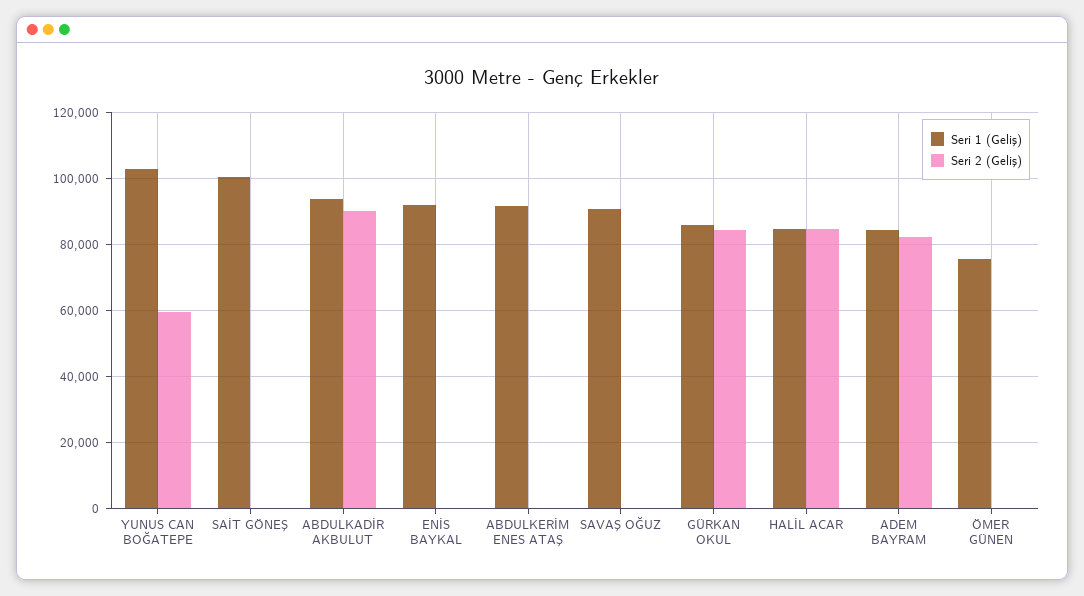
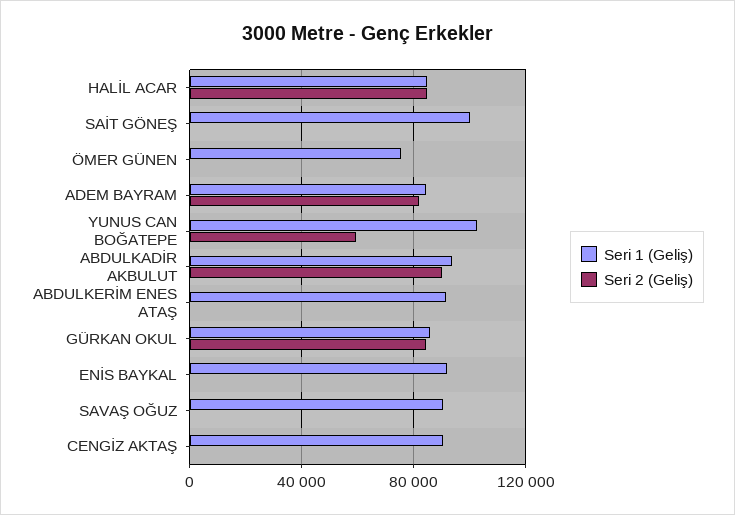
  {
    "Seri 1 (Geliş)": {
      "YUNUS CAN BOĞATEPE": 102000,
      "SAİT GÖNEŞ": 100000,
      "ABDULKADİR AKBULUT": 94000,
      "ENİS BAYKAL": 92000,
      "ABDULKERİM ENES ATAŞ": 92000,
      "SAVAŞ OĞUZ": 90000,
      "GÜRKAN OKUL": 86000,
      "HALİL ACAR": 84000,
      "ADEM BAYRAM": 84000,
-     "ÖMER GÜNEN": 76000
+     "ÖMER GÜNEN": 76000,
+     "CENGİZ AKTAŞ": 90000
    },
    "Seri 2 (Geliş)": {
      "YUNUS CAN BOĞATEPE": 60000,
      "SAİT GÖNEŞ": 0,
      "ABDULKADİR AKBULUT": 90000,
      "ENİS BAYKAL": 0,
      "ABDULKERİM ENES ATAŞ": 0,
      "SAVAŞ OĞUZ": 0,
      "GÜRKAN OKUL": 84000,
      "HALİL ACAR": 84000,
      "ADEM BAYRAM": 82000,
-     "ÖMER GÜNEN": 0
+     "ÖMER GÜNEN": 0,
+     "CENGİZ AKTAŞ": 0
    }
  }

